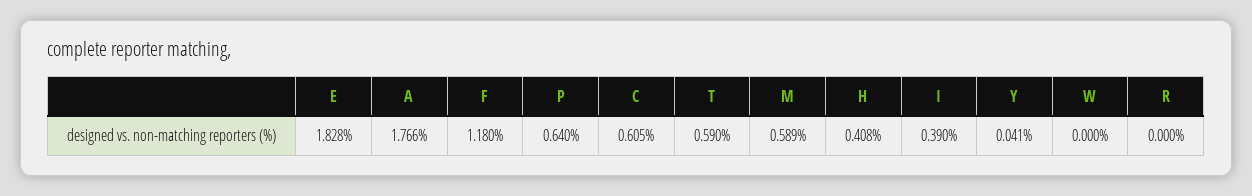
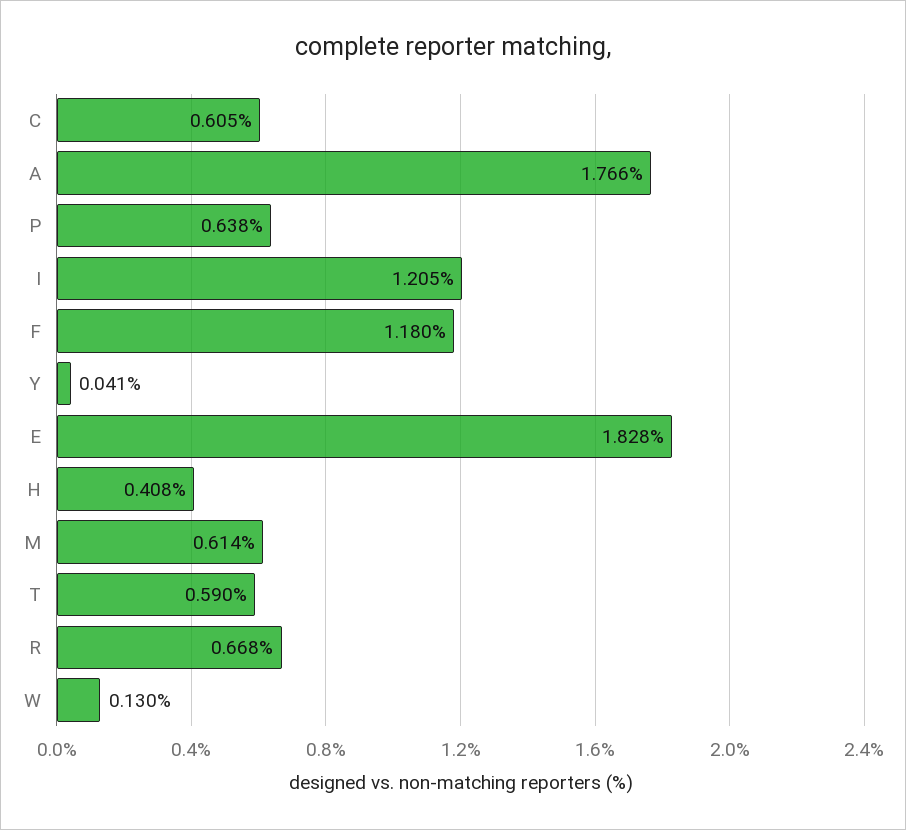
  {
    "E": 1.828,
    "A": 1.766,
    "F": 1.18,
-   "P": 0.64,
+   "P": 0.638,
    "C": 0.605,
    "T": 0.59,
-   "M": 0.589,
+   "M": 0.614,
    "H": 0.408,
-   "I": 0.39,
+   "I": 1.205,
    "Y": 0.041,
-   "W": 0,
+   "W": 0.13,
-   "R": 0
+   "R": 0.668
  }

